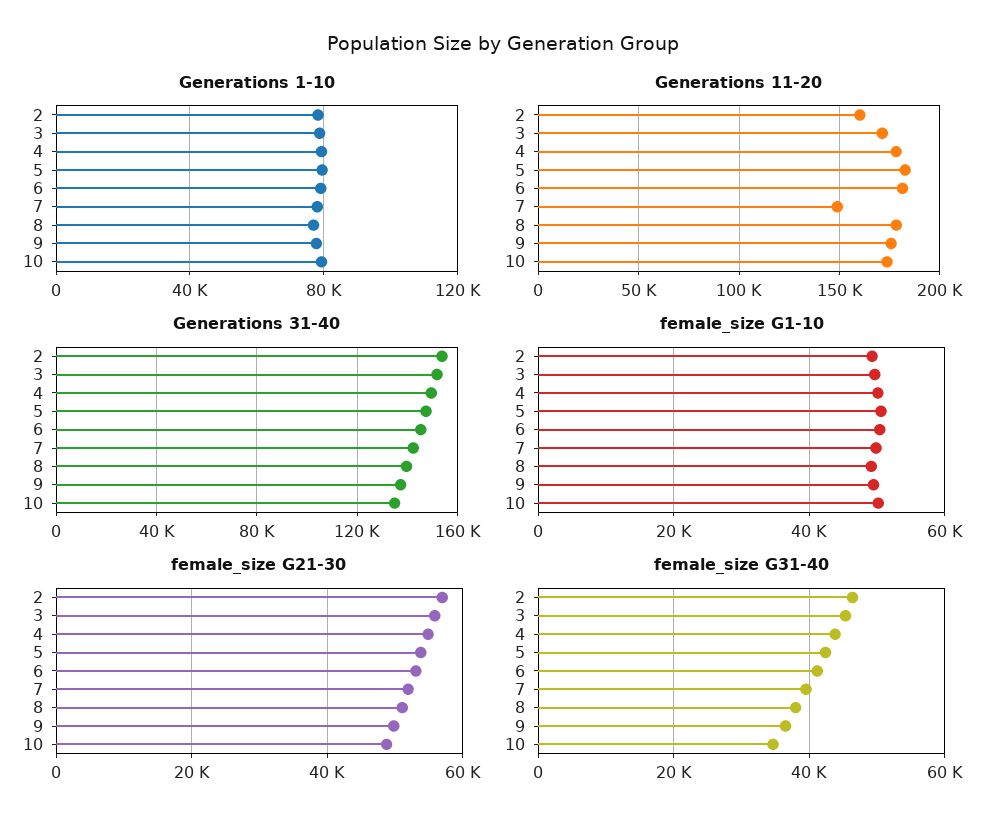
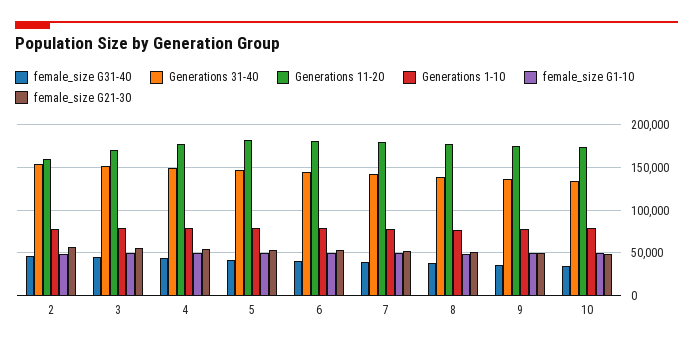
  {
    "Generations 1-10": {
      "2": 80000,
      "3": 80000,
      "4": 80000,
      "5": 80000,
      "6": 80000,
      "7": 80000,
      "8": 75000,
      "9": 80000,
      "10": 80000
    },
    "Generations 11-20": {
      "2": 160000,
      "3": 170000,
      "4": 180000,
      "5": 185000,
      "6": 180000,
-     "7": 150000,
+     "7": 180000,
      "8": 180000,
      "9": 175000,
      "10": 175000
    },
    "Generations 31-40": {
      "2": 155000,
      "3": 150000,
      "4": 150000,
      "5": 145000,
      "6": 145000,
      "7": 140000,
      "8": 140000,
      "9": 135000,
      "10": 135000
    },
    "female_size G1-10": {
      "2": 50000,
      "3": 50000,
      "4": 50000,
      "5": 50000,
      "6": 50000,
      "7": 50000,
      "8": 50000,
      "9": 50000,
      "10": 50000
    },
    "female_size G21-30": {
      "2": 56000,
      "3": 56000,
      "4": 54000,
      "5": 54000,
      "6": 54000,
      "7": 52000,
      "8": 52000,
      "9": 50000,
      "10": 48000
    },
    "female_size G31-40": {
      "2": 46000,
      "3": 46000,
      "4": 44000,
      "5": 42000,
      "6": 42000,
      "7": 40000,
      "8": 38000,
      "9": 36000,
      "10": 34000
    }
  }

